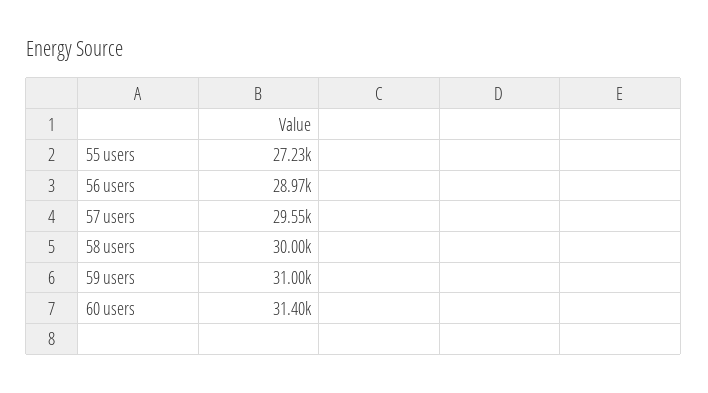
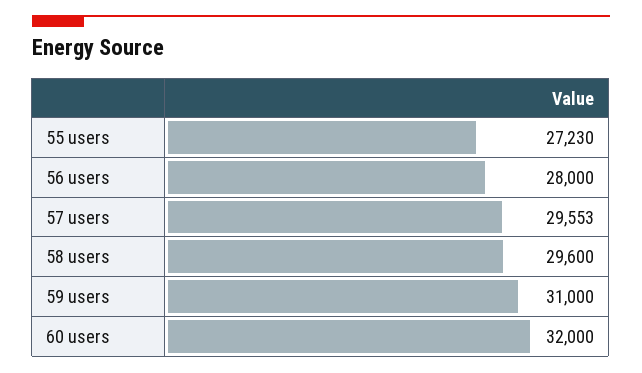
  {
    "55 users": 27230,
-   "56 users": 28970,
+   "56 users": 28000,
    "57 users": 29553,
-   "58 users": 30000,
+   "58 users": 29600,
    "59 users": 31000,
-   "60 users": 31400
+   "60 users": 32000
  }

